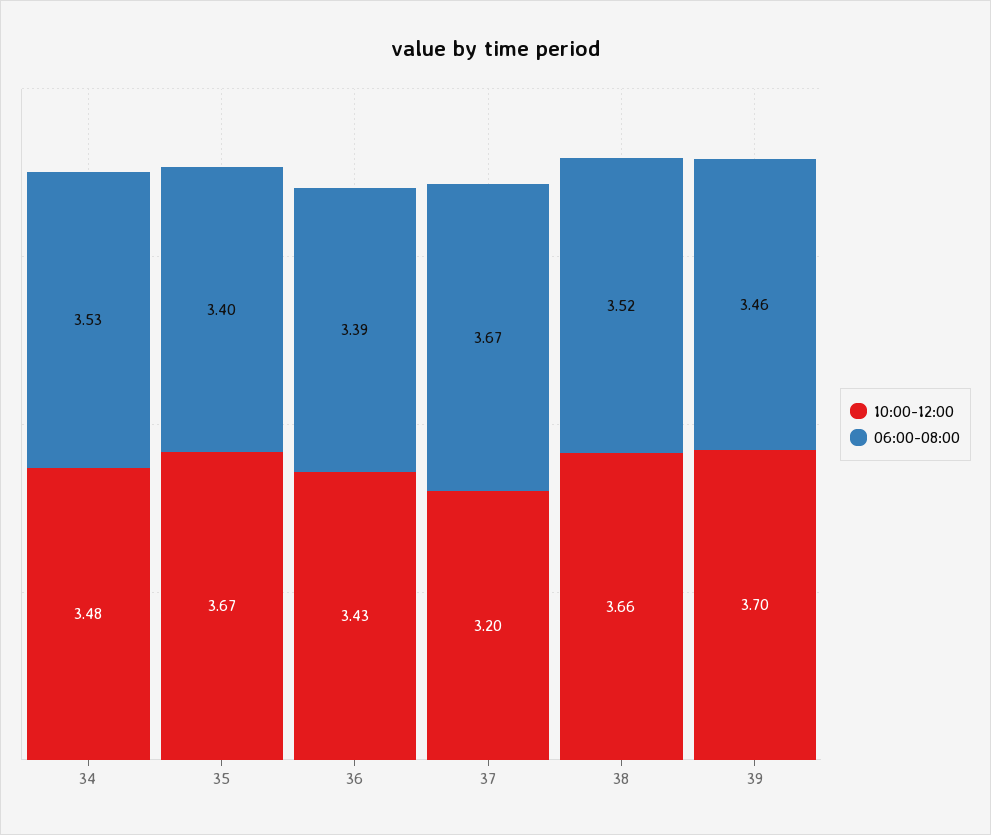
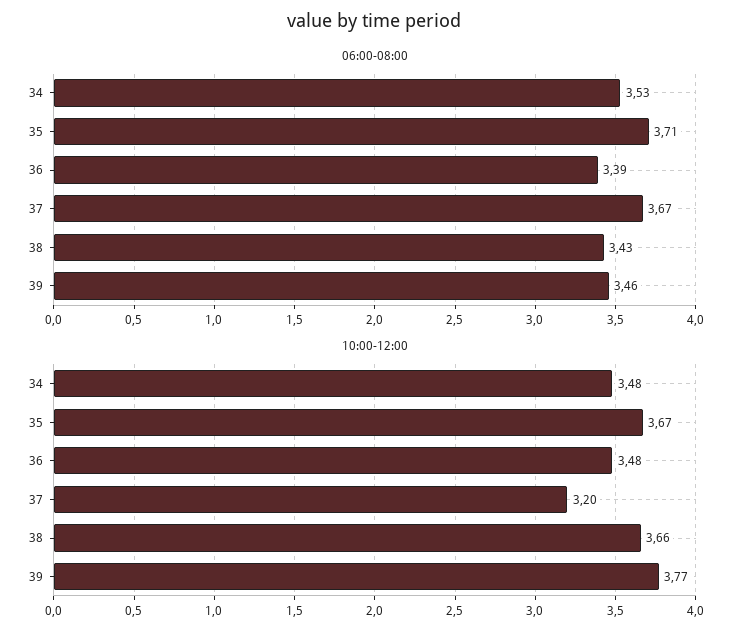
  {
    "10:00-12:00": {
      "34": 3.48,
      "35": 3.67,
-     "36": 3.43,
+     "36": 3.48,
      "37": 3.2,
      "38": 3.66,
-     "39": 3.7
+     "39": 3.77
    },
    "06:00-08:00": {
      "34": 3.53,
-     "35": 3.4,
+     "35": 3.71,
      "36": 3.39,
      "37": 3.67,
-     "38": 3.52,
+     "38": 3.43,
      "39": 3.46
    }
  }

